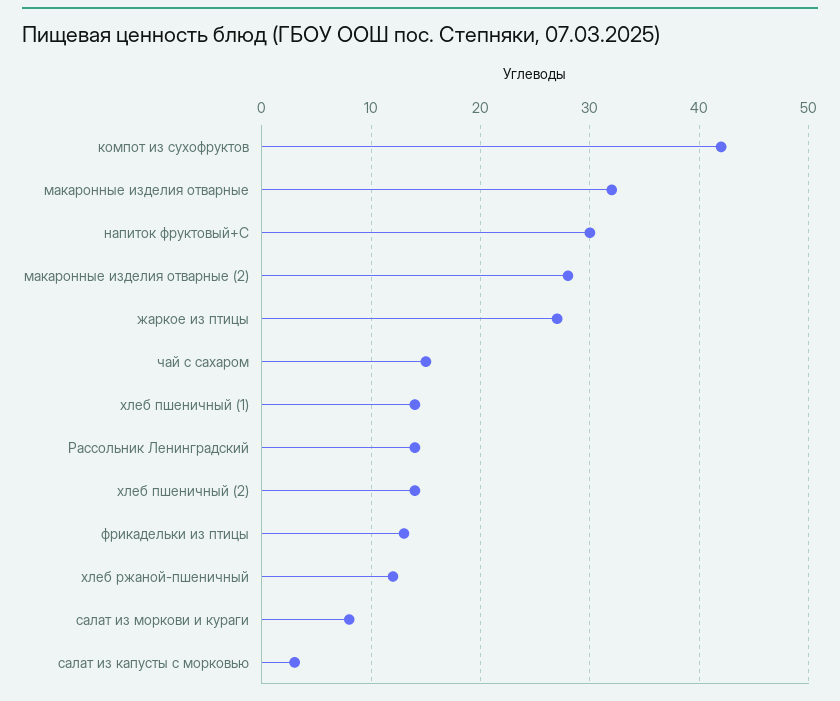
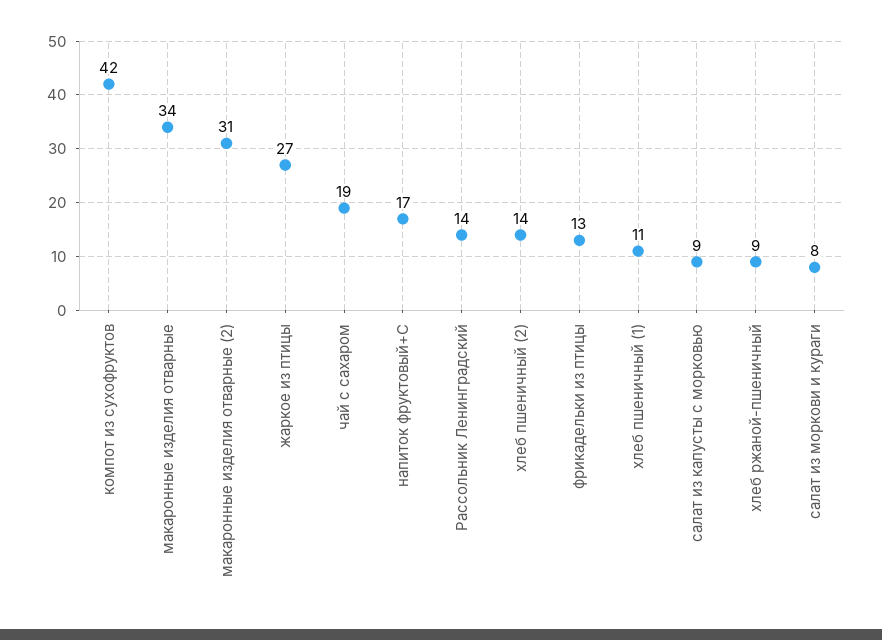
  {
    "компот из сухофруктов": 42,
-   "макаронные изделия отварные": 32,
+   "макаронные изделия отварные": 34,
-   "напиток фруктовый+С": 30,
+   "напиток фруктовый+С": 17,
-   "макаронные изделия отварные (2)": 28,
+   "макаронные изделия отварные (2)": 31,
    "жаркое из птицы": 27,
-   "чай с сахаром": 15,
+   "чай с сахаром": 19,
-   "хлеб пшеничный (1)": 14,
+   "хлеб пшеничный (1)": 11,
    "Рассольник Ленинградский": 14,
    "хлеб пшеничный (2)": 14,
    "фрикадельки из птицы": 13,
-   "хлеб ржаной-пшеничный": 12,
+   "хлеб ржаной-пшеничный": 9,
    "салат из моркови и кураги": 8,
-   "салат из капусты с морковью": 3
+   "салат из капусты с морковью": 9
  }

